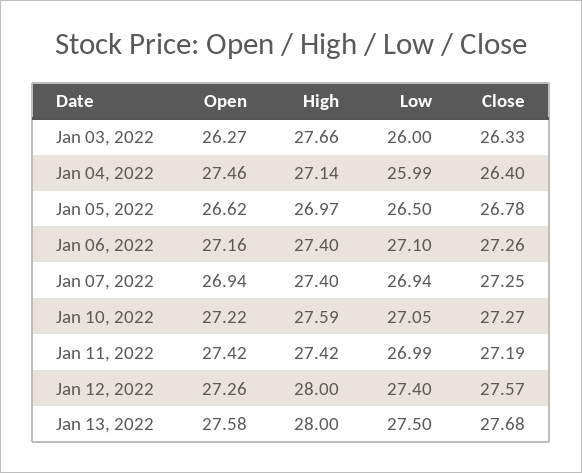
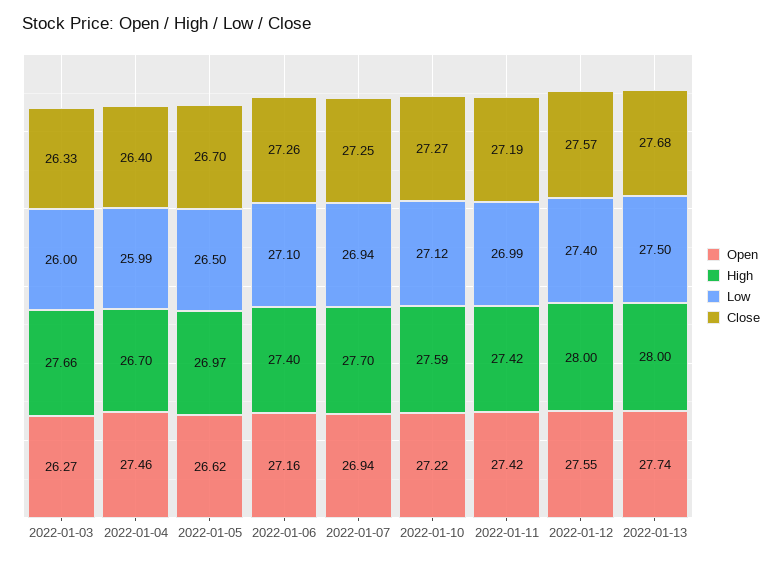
  {
    "Open": {
      "Jan 03, 2022": 26.27,
      "Jan 04, 2022": 27.46,
      "Jan 05, 2022": 26.62,
      "Jan 06, 2022": 27.16,
      "Jan 07, 2022": 26.94,
      "Jan 10, 2022": 27.22,
      "Jan 11, 2022": 27.42,
-     "Jan 12, 2022": 27.26,
+     "Jan 12, 2022": 27.55,
-     "Jan 13, 2022": 27.58
+     "Jan 13, 2022": 27.74
    },
    "High": {
      "Jan 03, 2022": 27.66,
-     "Jan 04, 2022": 27.14,
+     "Jan 04, 2022": 26.7,
      "Jan 05, 2022": 26.97,
      "Jan 06, 2022": 27.4,
-     "Jan 07, 2022": 27.4,
+     "Jan 07, 2022": 27.7,
      "Jan 10, 2022": 27.59,
      "Jan 11, 2022": 27.42,
      "Jan 12, 2022": 28,
      "Jan 13, 2022": 28
    },
    "Low": {
      "Jan 03, 2022": 26,
      "Jan 04, 2022": 25.99,
      "Jan 05, 2022": 26.5,
      "Jan 06, 2022": 27.1,
      "Jan 07, 2022": 26.94,
-     "Jan 10, 2022": 27.05,
+     "Jan 10, 2022": 27.12,
      "Jan 11, 2022": 26.99,
      "Jan 12, 2022": 27.4,
      "Jan 13, 2022": 27.5
    },
    "Close": {
      "Jan 03, 2022": 26.33,
      "Jan 04, 2022": 26.4,
-     "Jan 05, 2022": 26.78,
+     "Jan 05, 2022": 26.7,
      "Jan 06, 2022": 27.26,
      "Jan 07, 2022": 27.25,
      "Jan 10, 2022": 27.27,
      "Jan 11, 2022": 27.19,
      "Jan 12, 2022": 27.57,
      "Jan 13, 2022": 27.68
    }
  }

